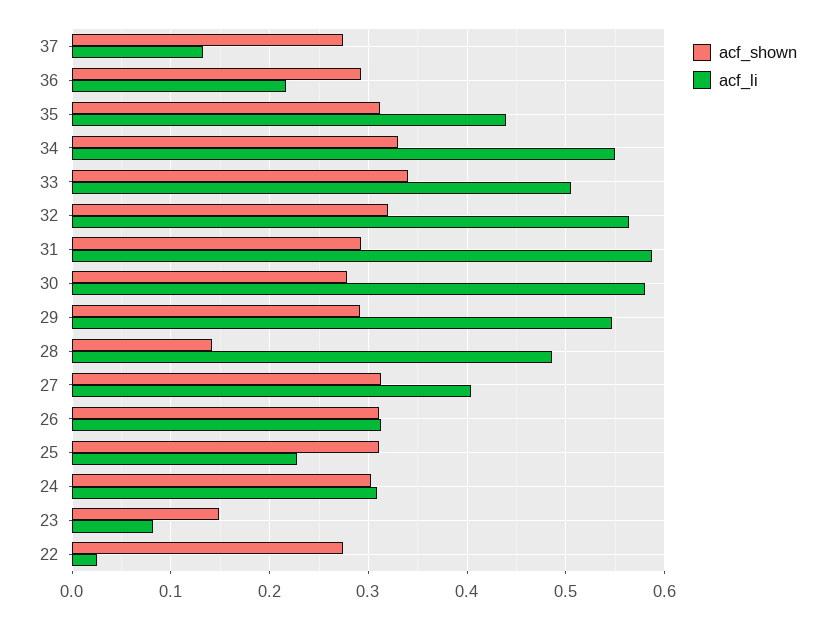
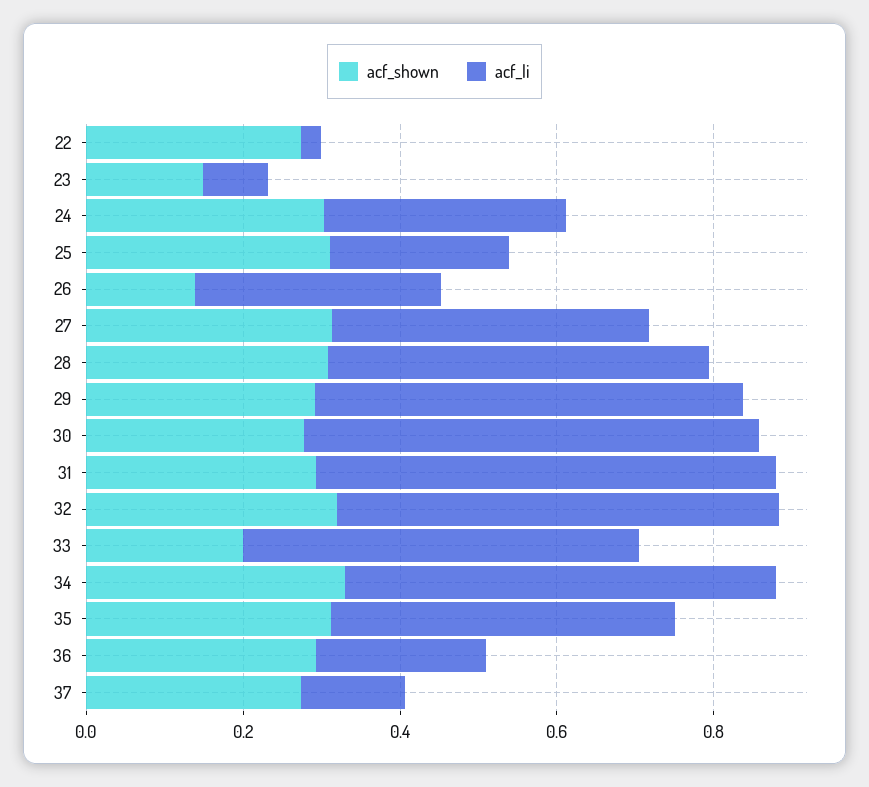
  {
    "acf_shown": {
      "37": 0.27,
      "36": 0.29,
      "35": 0.31,
      "34": 0.33,
-     "33": 0.34,
+     "33": 0.2,
      "32": 0.32,
      "31": 0.29,
      "30": 0.28,
      "29": 0.29,
-     "28": 0.14,
+     "28": 0.3,
      "27": 0.31,
-     "26": 0.31,
+     "26": 0.15,
      "25": 0.31,
      "24": 0.3,
      "23": 0.15,
      "22": 0.27
    },
    "acf_li": {
      "37": 0.13,
      "36": 0.22,
      "35": 0.44,
      "34": 0.55,
      "33": 0.51,
      "32": 0.56,
      "31": 0.59,
      "30": 0.58,
      "29": 0.55,
      "28": 0.49,
      "27": 0.4,
      "26": 0.31,
      "25": 0.23,
      "24": 0.31,
      "23": 0.08,
      "22": 0.03
    }
  }

